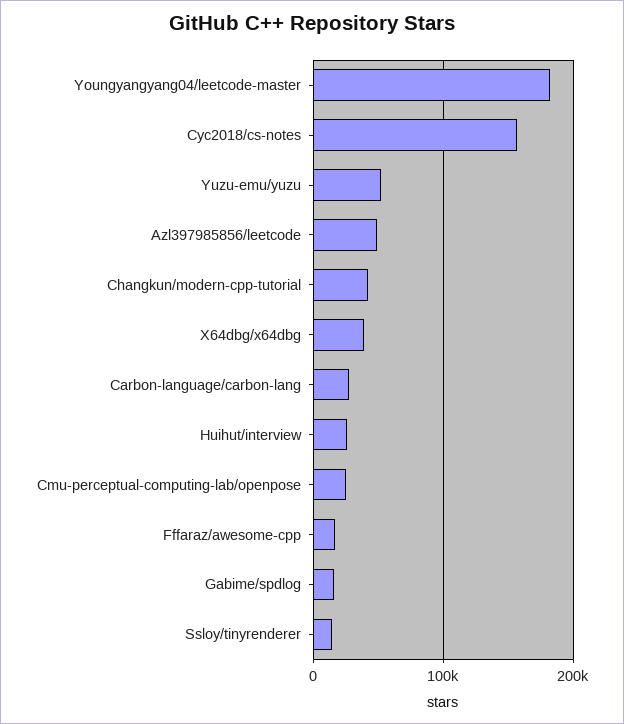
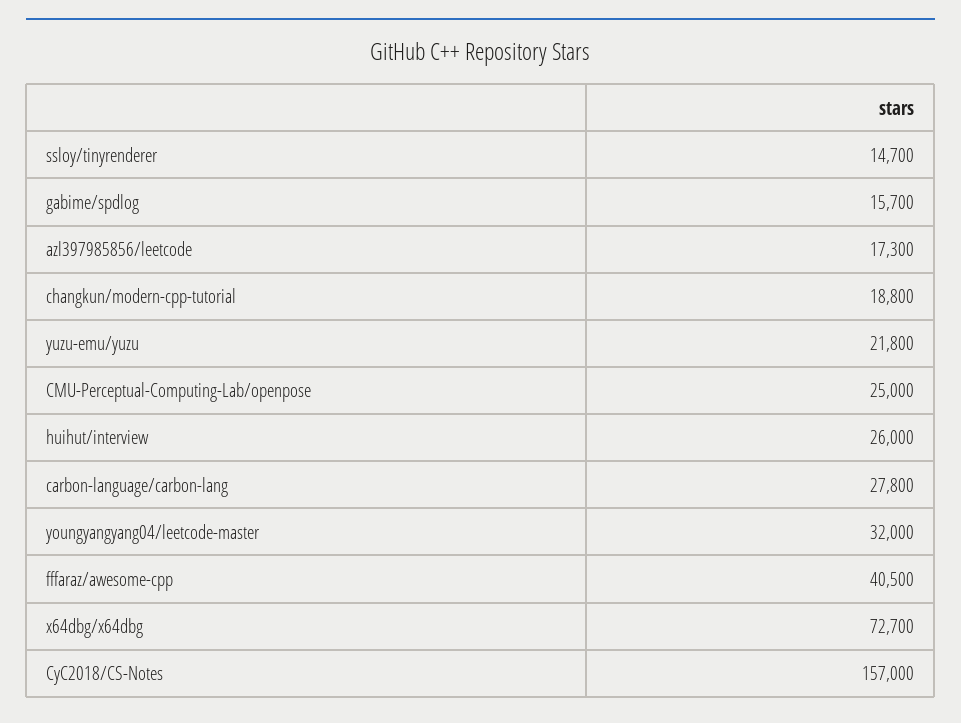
  {
-   "Youngyangyang04/leetcode-master": 180000,
+   "Youngyangyang04/leetcode-master": 32000,
    "Cyc2018/cs-notes": 157000,
-   "Yuzu-emu/yuzu": 50000,
+   "Yuzu-emu/yuzu": 21800,
-   "Azl397985856/leetcode": 50000,
+   "Azl397985856/leetcode": 17300,
-   "Changkun/modern-cpp-tutorial": 40000,
+   "Changkun/modern-cpp-tutorial": 18800,
-   "X64dbg/x64dbg": 40000,
+   "X64dbg/x64dbg": 72700,
    "Carbon-language/carbon-lang": 27800,
    "Huihut/interview": 26000,
    "Cmu-perceptual-computing-lab/openpose": 25000,
-   "Fffaraz/awesome-cpp": 20000,
+   "Fffaraz/awesome-cpp": 40500,
    "Gabime/spdlog": 15700,
    "Ssloy/tinyrenderer": 14700
  }

